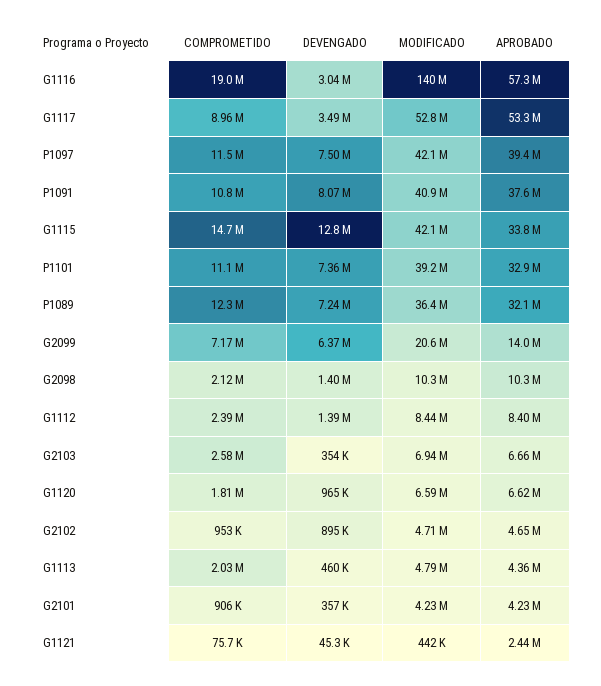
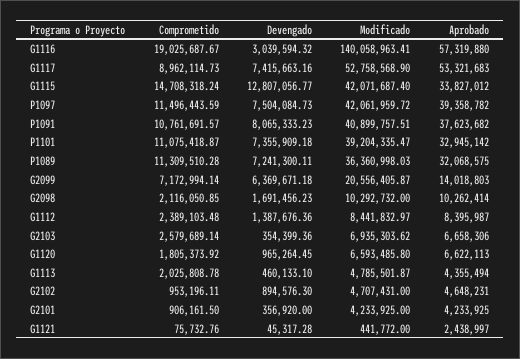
  {
    "COMPROMETIDO": {
      "G1116": 19025687.67,
      "G1117": 8962114.73,
      "P1097": 11496443.59,
      "P1091": 10761691.57,
      "G1115": 14708318.24,
      "P1101": 11075418.87,
-     "P1089": 12300000,
+     "P1089": 11309510.28,
      "G2099": 7172994.14,
      "G2098": 2116050.85,
      "G1112": 2389103.48,
      "G2103": 2579689.14,
      "G1120": 1805373.92,
      "G2102": 953196.11,
      "G1113": 2025808.78,
      "G2101": 906161.5,
      "G1121": 75732.76
    },
    "DEVENGADO": {
      "G1116": 3039594.32,
-     "G1117": 3490000,
+     "G1117": 7415663.16,
      "P1097": 7504084.73,
      "P1091": 8065333.23,
      "G1115": 12807056.77,
      "P1101": 7355909.18,
      "P1089": 7241300.11,
      "G2099": 6369671.18,
-     "G2098": 1400000,
+     "G2098": 1691456.23,
      "G1112": 1387676.36,
      "G2103": 354399.36,
      "G1120": 965264.45,
      "G2102": 894576.3,
      "G1113": 460133.1,
      "G2101": 356920,
      "G1121": 45317.28
    },
    "MODIFICADO": {
      "G1116": 140058963.41,
      "G1117": 52758568.9,
      "P1097": 42061959.72,
      "P1091": 40899757.51,
      "G1115": 42071687.4,
      "P1101": 39204335.47,
      "P1089": 36360998.03,
      "G2099": 20556405.87,
      "G2098": 10292732,
      "G1112": 8441832.97,
      "G2103": 6935303.62,
      "G1120": 6593485.8,
      "G2102": 4707431,
      "G1113": 4785501.87,
      "G2101": 4233925,
      "G1121": 441772
    },
    "APROBADO": {
      "G1116": 57319880,
      "G1117": 53321683,
      "P1097": 39358782,
      "P1091": 37623682,
      "G1115": 33827012,
      "P1101": 32945142,
      "P1089": 32068575,
      "G2099": 14018803,
      "G2098": 10262414,
      "G1112": 8395987,
      "G2103": 6658306,
      "G1120": 6622113,
      "G2102": 4648231,
      "G1113": 4355494,
      "G2101": 4233925,
      "G1121": 2438997
    }
  }

